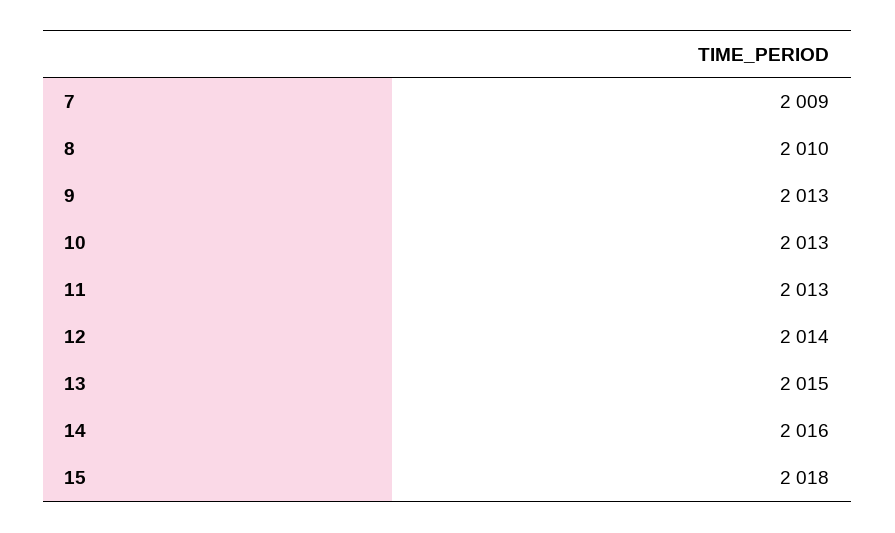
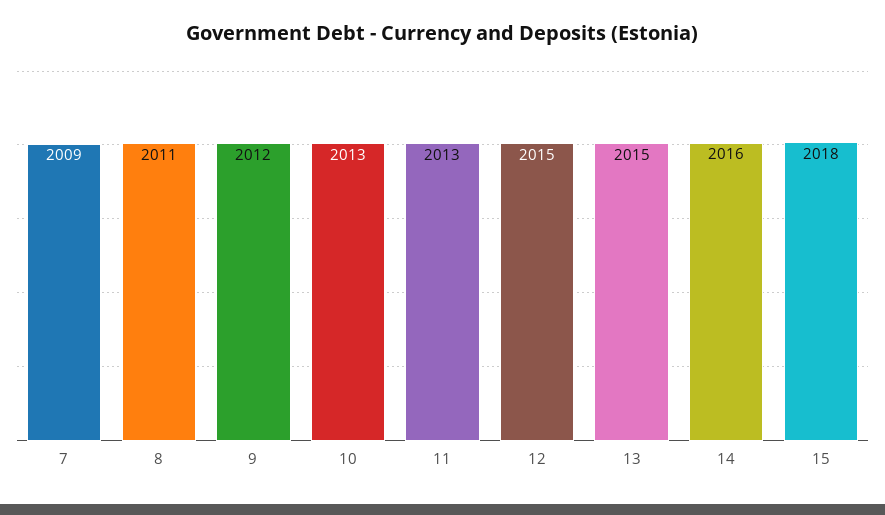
  {
    "7": 2009,
-   "8": 2010,
+   "8": 2011,
-   "9": 2013,
+   "9": 2012,
    "10": 2013,
    "11": 2013,
-   "12": 2014,
+   "12": 2015,
    "13": 2015,
    "14": 2016,
    "15": 2018
  }

